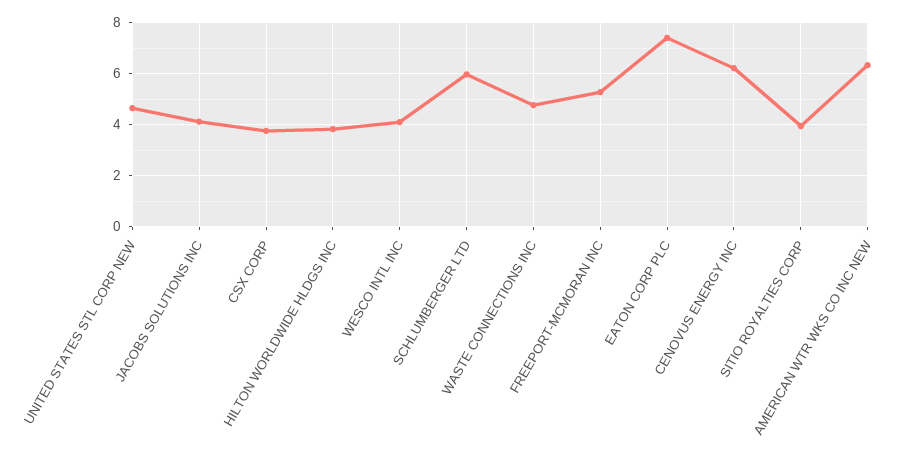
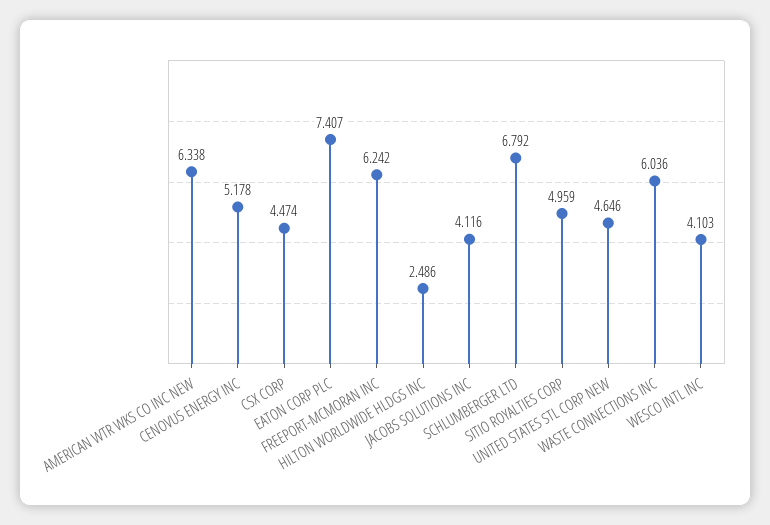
  {
    "UNITED STATES STL CORP NEW": 4.646,
    "JACOBS SOLUTIONS INC": 4.116,
-   "CSX CORP": 3.75,
+   "CSX CORP": 4.474,
-   "HILTON WORLDWIDE HLDGS INC": 3.75,
+   "HILTON WORLDWIDE HLDGS INC": 2.486,
    "WESCO INTL INC": 4.103,
-   "SCHLUMBERGER LTD": 6,
+   "SCHLUMBERGER LTD": 6.792,
-   "WASTE CONNECTIONS INC": 4.75,
+   "WASTE CONNECTIONS INC": 6.036,
-   "FREEPORT-MCMORAN INC": 5.25,
+   "FREEPORT-MCMORAN INC": 6.242,
    "EATON CORP PLC": 7.407,
-   "CENOVUS ENERGY INC": 6.25,
+   "CENOVUS ENERGY INC": 5.178,
-   "SITIO ROYALTIES CORP": 4,
+   "SITIO ROYALTIES CORP": 4.959,
    "AMERICAN WTR WKS CO INC NEW": 6.338
  }

